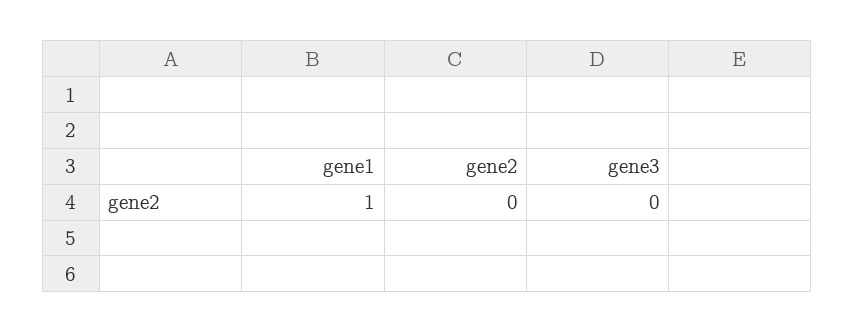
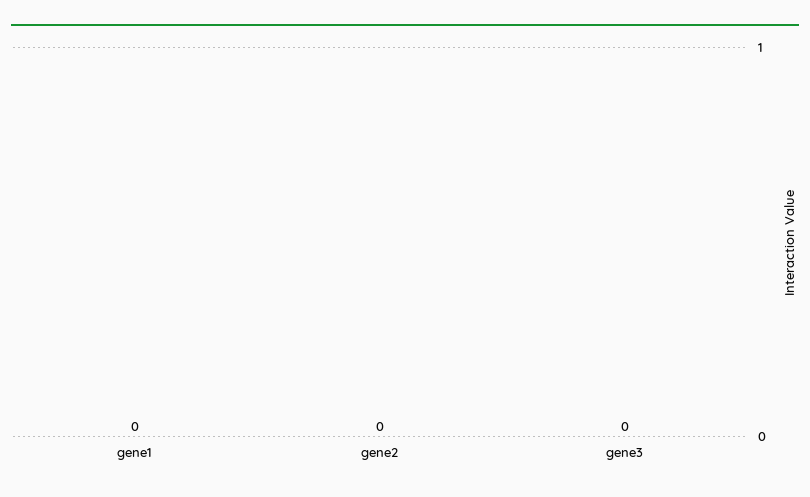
  {
-   "gene1": 1,
+   "gene1": 0,
    "gene2": 0,
    "gene3": 0
  }

